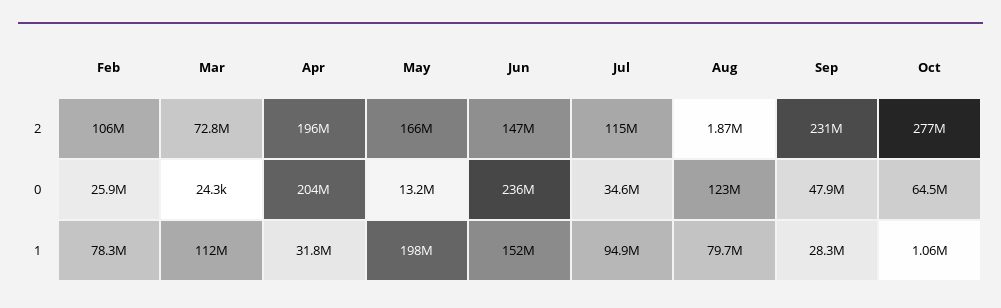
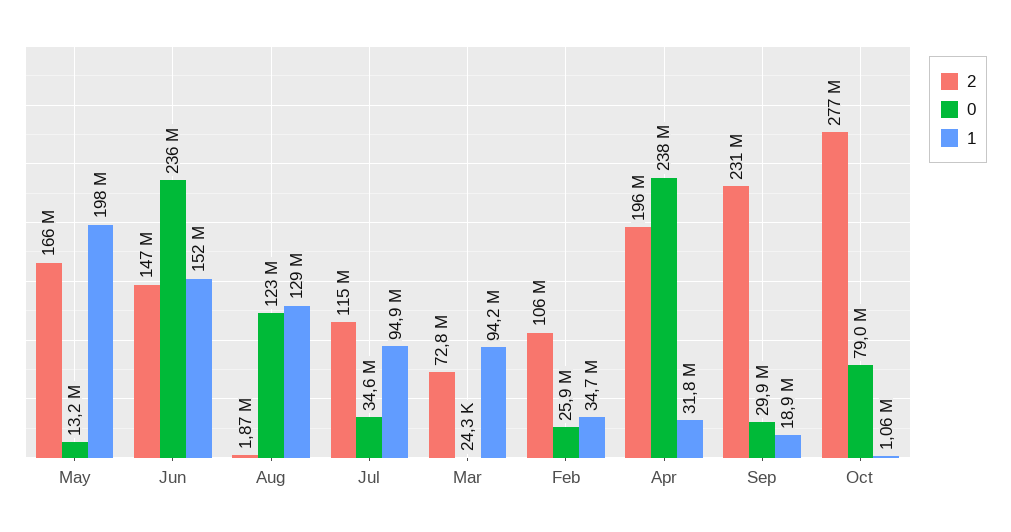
  {
    "2": {
      "Feb": 106000000,
      "Mar": 72800000,
      "Apr": 196000000,
      "May": 166000000,
      "Jun": 147000000,
      "Jul": 115000000,
      "Aug": 1870000,
      "Sep": 231000000,
      "Oct": 277000000
    },
    "0": {
      "Feb": 25900000,
      "Mar": 24300,
-     "Apr": 204000000,
+     "Apr": 238000000,
      "May": 13200000,
      "Jun": 236000000,
      "Jul": 34600000,
      "Aug": 123000000,
-     "Sep": 47900000,
+     "Sep": 29900000,
-     "Oct": 64500000
+     "Oct": 79000000
    },
    "1": {
-     "Feb": 78300000,
+     "Feb": 34700000,
-     "Mar": 112000000,
+     "Mar": 94200000,
      "Apr": 31800000,
      "May": 198000000,
      "Jun": 152000000,
      "Jul": 94900000,
-     "Aug": 79700000,
+     "Aug": 129000000,
-     "Sep": 28300000,
+     "Sep": 18900000,
      "Oct": 1060000
    }
  }

